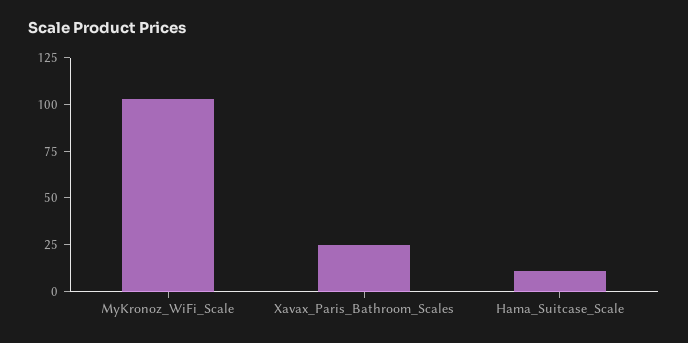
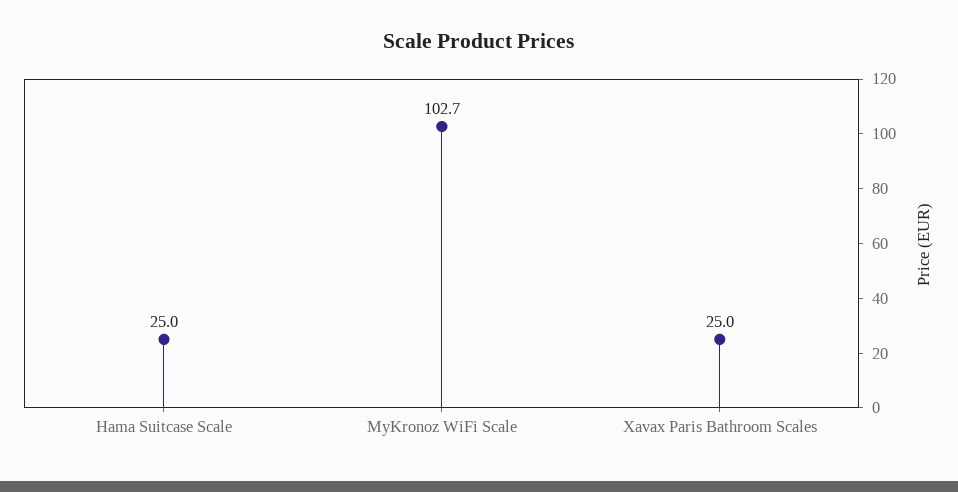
  {
    "MyKronoz_WiFi_Scale": 102.7,
    "Xavax_Paris_Bathroom_Scales": 25,
-   "Hama_Suitcase_Scale": 10
+   "Hama_Suitcase_Scale": 25
  }

